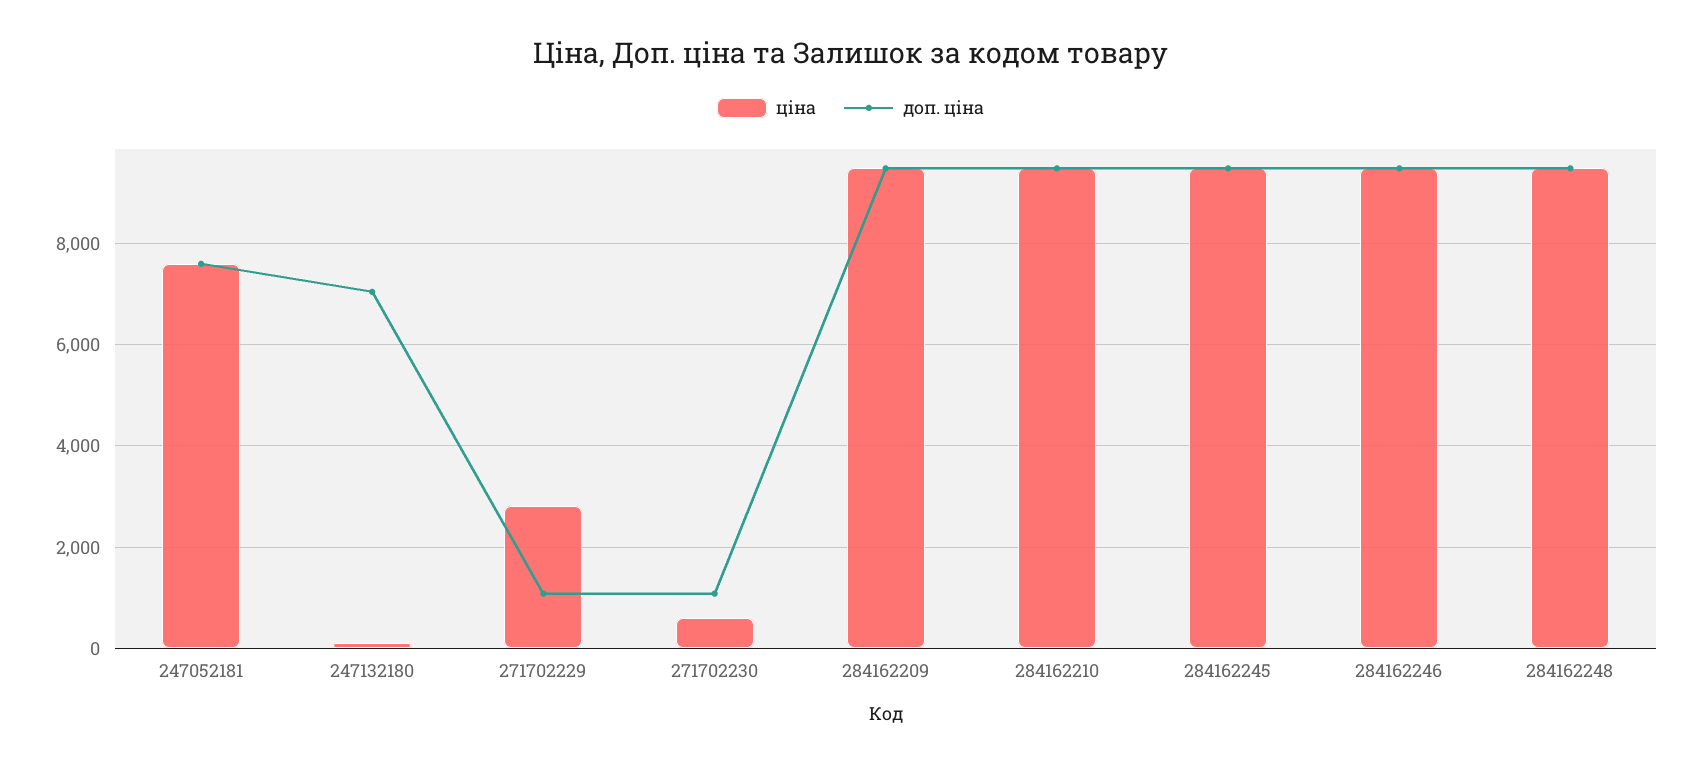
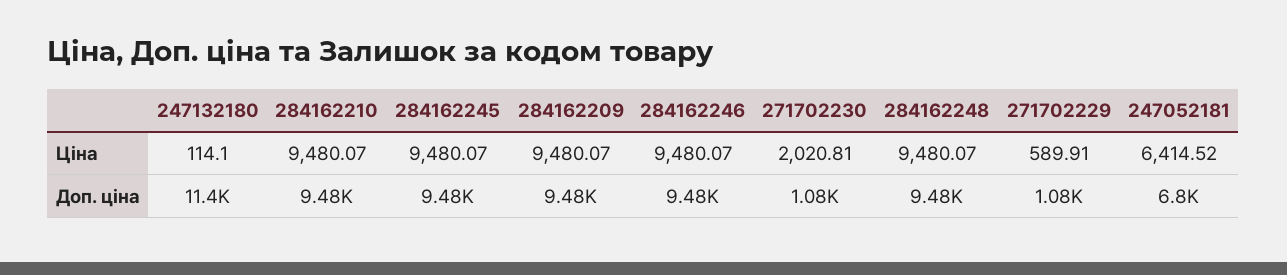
  {
    "ціна": {
-     "247052181": 7600,
+     "247052181": 6414.52,
      "247132180": 114.1,
-     "271702229": 2800,
+     "271702229": 589.91,
-     "271702230": 600,
+     "271702230": 2020.81,
      "284162209": 9480.07,
      "284162210": 9480.07,
      "284162245": 9480.07,
      "284162246": 9480.07,
      "284162248": 9480.07
    },
    "доп. ціна": {
-     "247052181": 7600,
+     "247052181": 6800,
-     "247132180": 7000,
+     "247132180": 11400,
      "271702229": 1080,
      "271702230": 1080,
      "284162209": 9480,
      "284162210": 9480,
      "284162245": 9480,
      "284162246": 9480,
      "284162248": 9480
    }
  }

